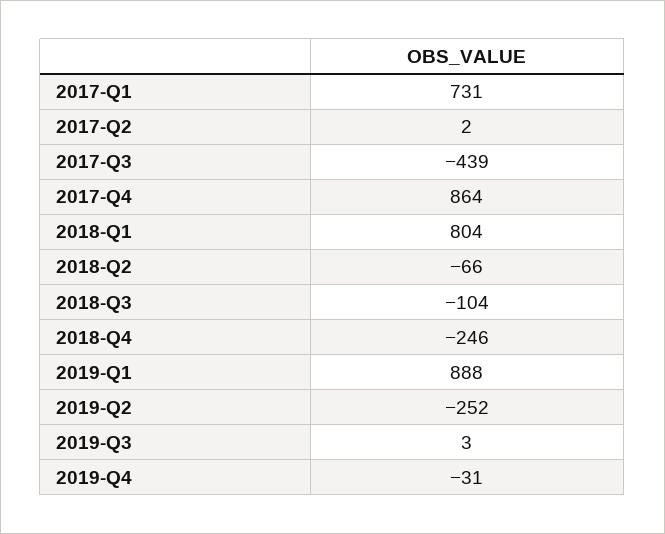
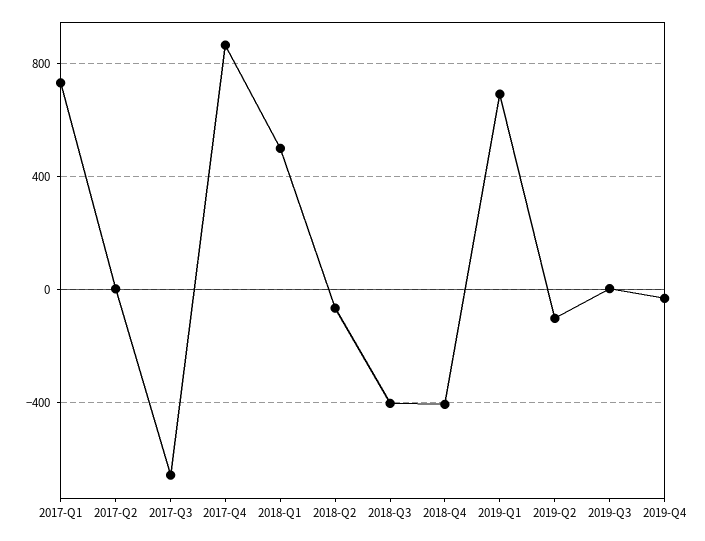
  {
    "2017-Q1": 731,
    "2017-Q2": 2,
-   "2017-Q3": -439,
+   "2017-Q3": -650,
    "2017-Q4": 864,
-   "2018-Q1": 804,
+   "2018-Q1": 500,
    "2018-Q2": -66,
-   "2018-Q3": -104,
+   "2018-Q3": -400,
-   "2018-Q4": -246,
+   "2018-Q4": -400,
-   "2019-Q1": 888,
+   "2019-Q1": 700,
-   "2019-Q2": -252,
+   "2019-Q2": -100,
    "2019-Q3": 3,
    "2019-Q4": -31
  }

